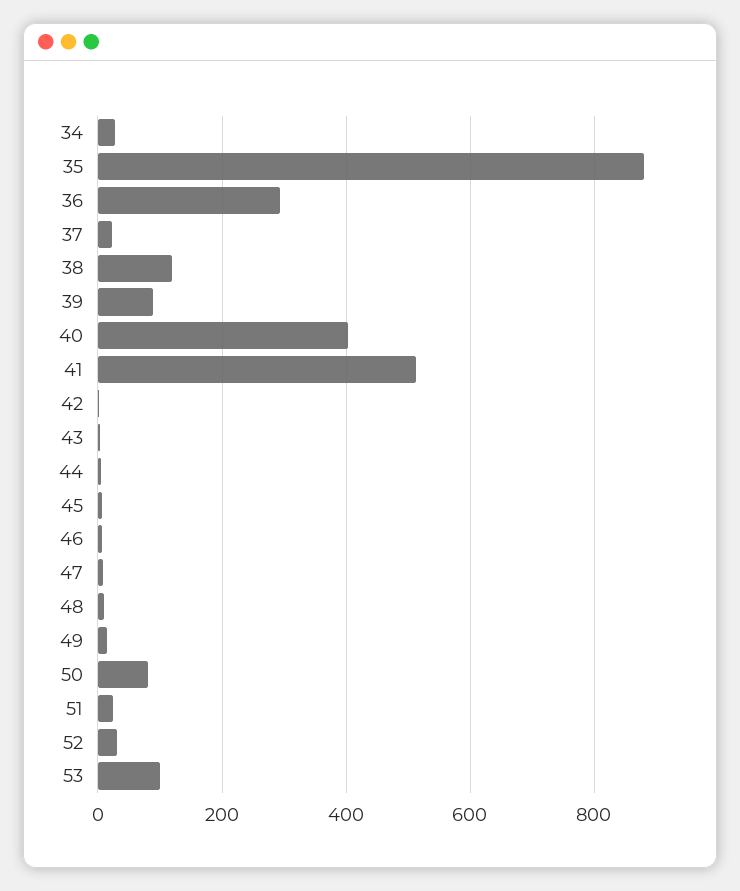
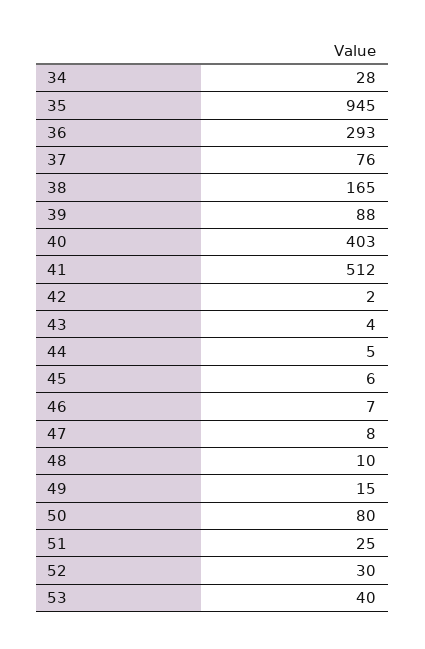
  {
    "34": 28,
-   "35": 880,
+   "35": 945,
    "36": 293,
-   "37": 20,
+   "37": 76,
-   "38": 120,
+   "38": 165,
    "39": 88,
    "40": 403,
    "41": 512,
    "42": 2,
    "43": 4,
    "44": 5,
    "45": 6,
    "46": 7,
    "47": 8,
    "48": 10,
    "49": 15,
    "50": 80,
    "51": 25,
    "52": 30,
-   "53": 100
+   "53": 40
  }

